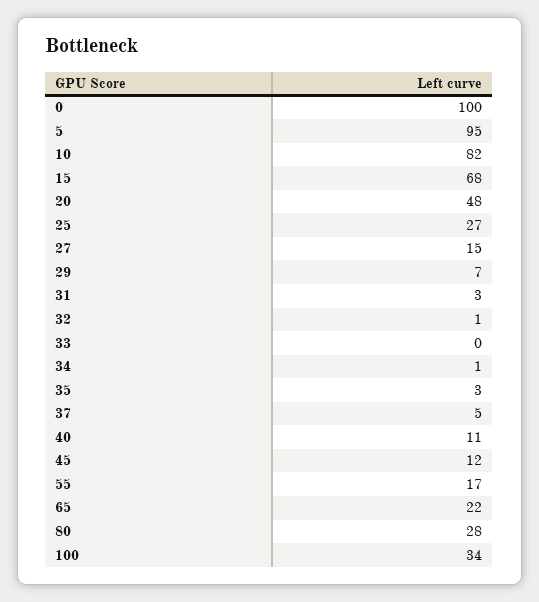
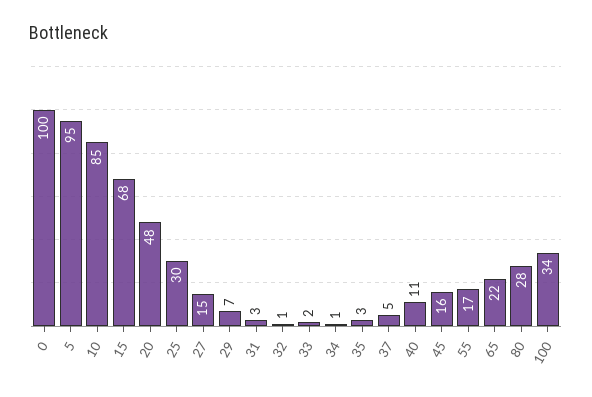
  {
    "0": 100,
    "5": 95,
-   "10": 82,
+   "10": 85,
    "15": 68,
    "20": 48,
-   "25": 27,
+   "25": 30,
    "27": 15,
    "29": 7,
    "31": 3,
    "32": 1,
-   "33": 0,
+   "33": 2,
    "34": 1,
    "35": 3,
    "37": 5,
    "40": 11,
-   "45": 12,
+   "45": 16,
    "55": 17,
    "65": 22,
    "80": 28,
    "100": 34
  }

